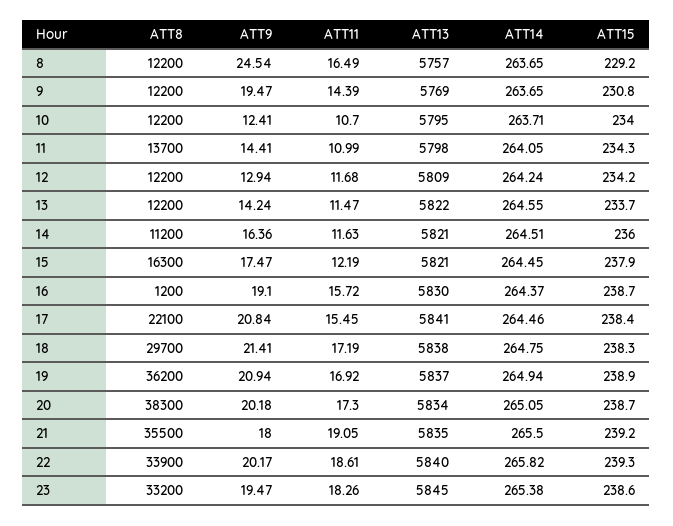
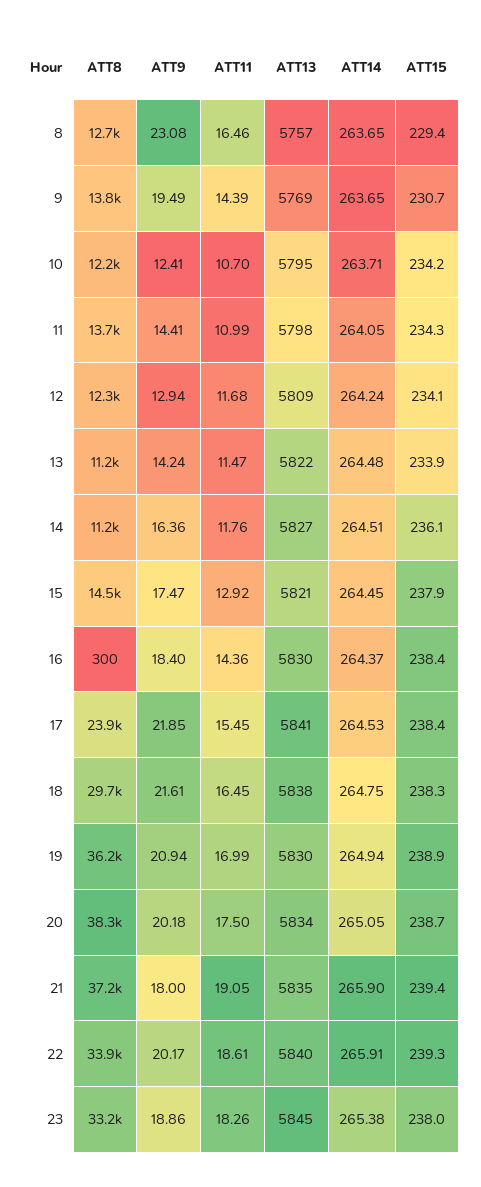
  {
    "ATT8": {
-     "8": 12200,
+     "8": 12700,
-     "9": 12200,
+     "9": 13800,
      "10": 12200,
      "11": 13700,
-     "12": 12200,
+     "12": 12300,
-     "13": 12200,
+     "13": 11200,
      "14": 11200,
-     "15": 16300,
+     "15": 14500,
-     "16": 1200,
+     "16": 300,
-     "17": 22100,
+     "17": 23900,
      "18": 29700,
      "19": 36200,
      "20": 38300,
-     "21": 35500,
+     "21": 37200,
      "22": 33900,
      "23": 33200
    },
    "ATT9": {
-     "8": 24.54,
+     "8": 23.08,
-     "9": 19.47,
+     "9": 19.49,
      "10": 12.41,
      "11": 14.41,
      "12": 12.94,
      "13": 14.24,
      "14": 16.36,
      "15": 17.47,
-     "16": 19.1,
+     "16": 18.4,
-     "17": 20.84,
+     "17": 21.85,
-     "18": 21.41,
+     "18": 21.61,
      "19": 20.94,
      "20": 20.18,
      "21": 18,
      "22": 20.17,
-     "23": 19.47
+     "23": 18.86
    },
    "ATT11": {
-     "8": 16.49,
+     "8": 16.46,
      "9": 14.39,
      "10": 10.7,
      "11": 10.99,
      "12": 11.68,
      "13": 11.47,
-     "14": 11.63,
+     "14": 11.76,
-     "15": 12.19,
+     "15": 12.92,
-     "16": 15.72,
+     "16": 14.36,
      "17": 15.45,
-     "18": 17.19,
+     "18": 16.45,
-     "19": 16.92,
+     "19": 16.99,
-     "20": 17.3,
+     "20": 17.5,
      "21": 19.05,
      "22": 18.61,
      "23": 18.26
    },
    "ATT13": {
      "8": 5757,
      "9": 5769,
      "10": 5795,
      "11": 5798,
      "12": 5809,
      "13": 5822,
-     "14": 5821,
+     "14": 5827,
      "15": 5821,
      "16": 5830,
      "17": 5841,
      "18": 5838,
-     "19": 5837,
+     "19": 5830,
      "20": 5834,
      "21": 5835,
      "22": 5840,
      "23": 5845
    },
    "ATT14": {
      "8": 263.65,
      "9": 263.65,
      "10": 263.71,
      "11": 264.05,
      "12": 264.24,
-     "13": 264.55,
+     "13": 264.48,
      "14": 264.51,
      "15": 264.45,
      "16": 264.37,
-     "17": 264.46,
+     "17": 264.53,
      "18": 264.75,
      "19": 264.94,
      "20": 265.05,
-     "21": 265.5,
+     "21": 265.9,
-     "22": 265.82,
+     "22": 265.91,
      "23": 265.38
    },
    "ATT15": {
-     "8": 229.2,
+     "8": 229.4,
-     "9": 230.8,
+     "9": 230.7,
-     "10": 234,
+     "10": 234.2,
      "11": 234.3,
-     "12": 234.2,
+     "12": 234.1,
-     "13": 233.7,
+     "13": 233.9,
-     "14": 236,
+     "14": 236.1,
      "15": 237.9,
-     "16": 238.7,
+     "16": 238.4,
      "17": 238.4,
      "18": 238.3,
      "19": 238.9,
      "20": 238.7,
-     "21": 239.2,
+     "21": 239.4,
      "22": 239.3,
-     "23": 238.6
+     "23": 238
    }
  }

